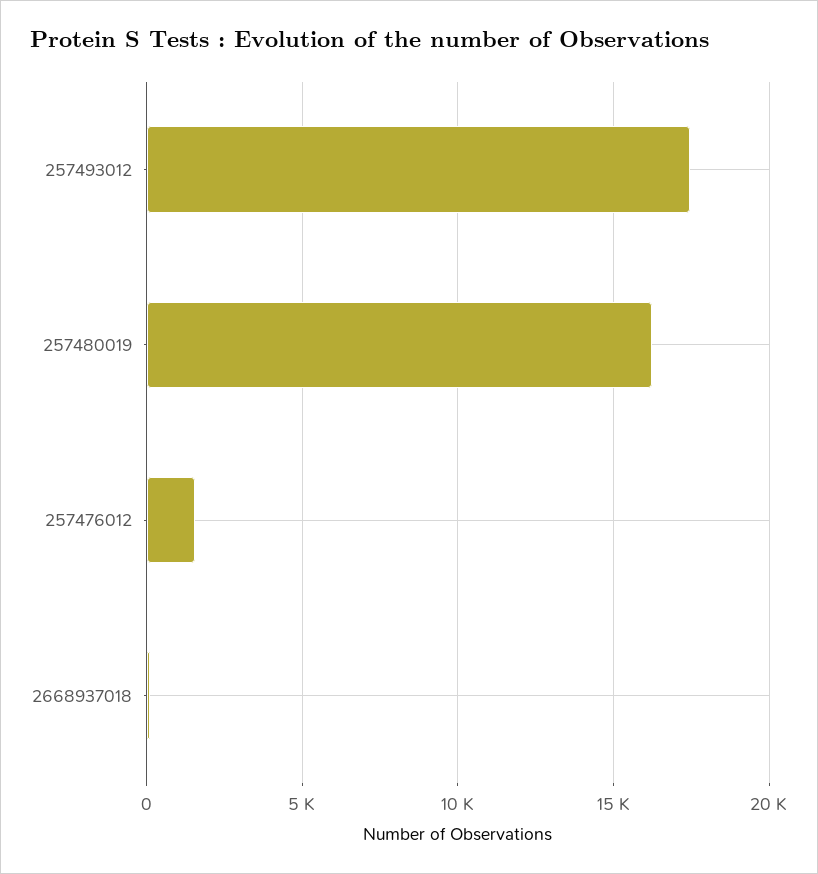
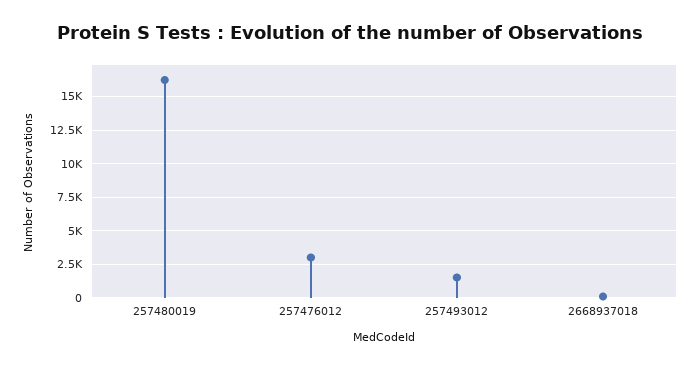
  {
-   "257493012": 17500,
+   "257493012": 1500,
    "257480019": 16000,
-   "257476012": 1500,
+   "257476012": 3000,
    "2668937018": 0
  }

